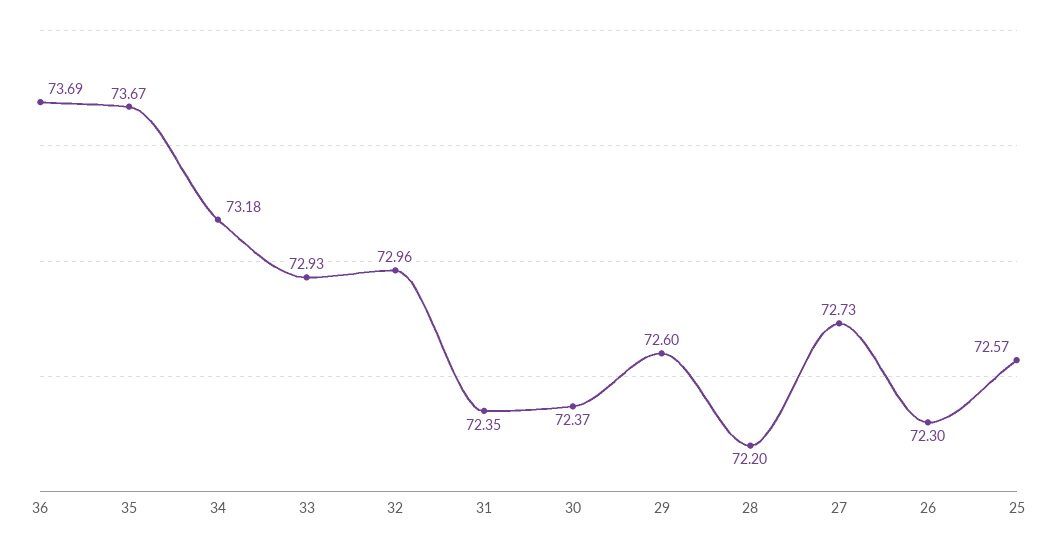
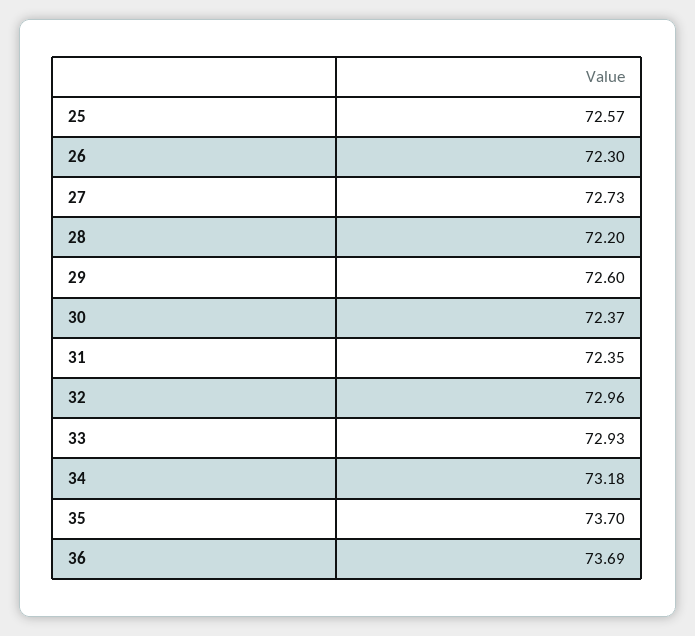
  {
    "36": 73.69,
-   "35": 73.67,
+   "35": 73.7,
    "34": 73.18,
    "33": 72.93,
    "32": 72.96,
    "31": 72.35,
    "30": 72.37,
    "29": 72.6,
    "28": 72.2,
    "27": 72.73,
    "26": 72.3,
    "25": 72.57
  }

